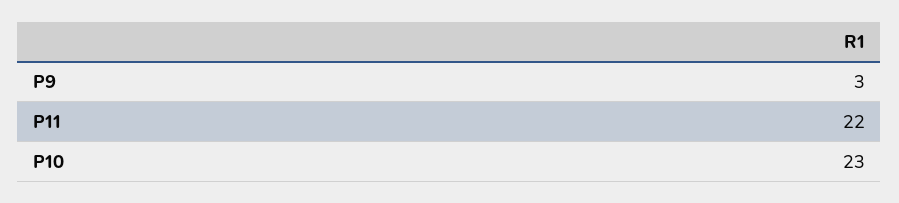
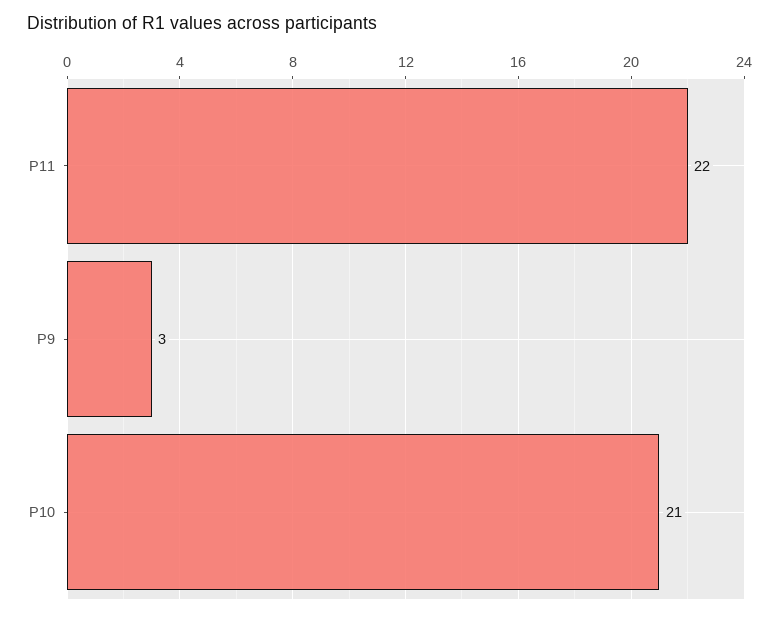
  {
    "P9": 3,
    "P11": 22,
-   "P10": 23
+   "P10": 21
  }

